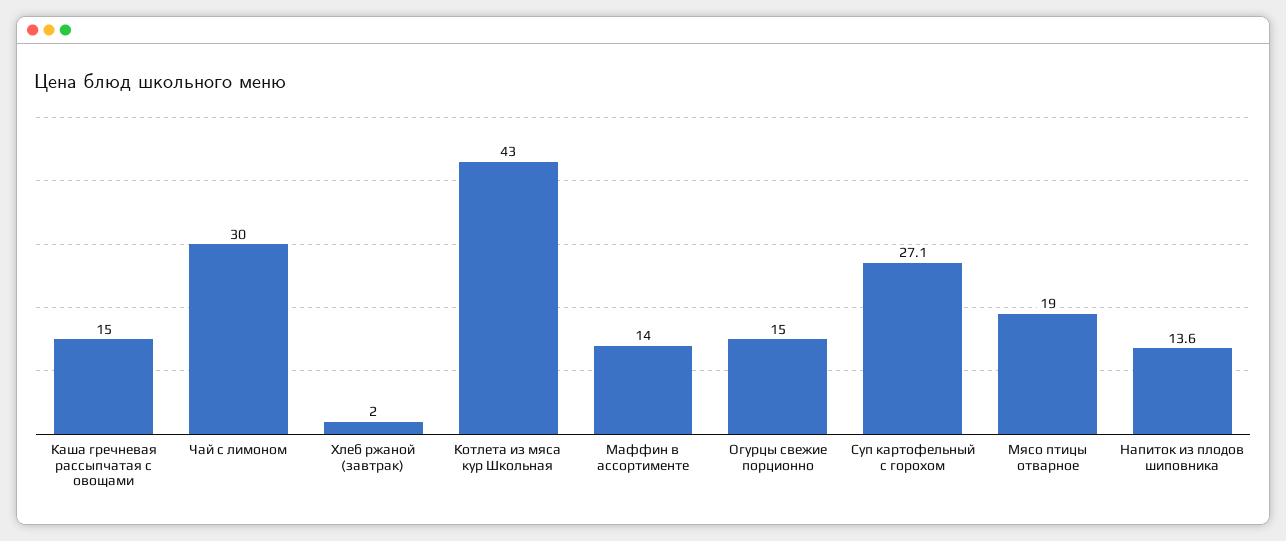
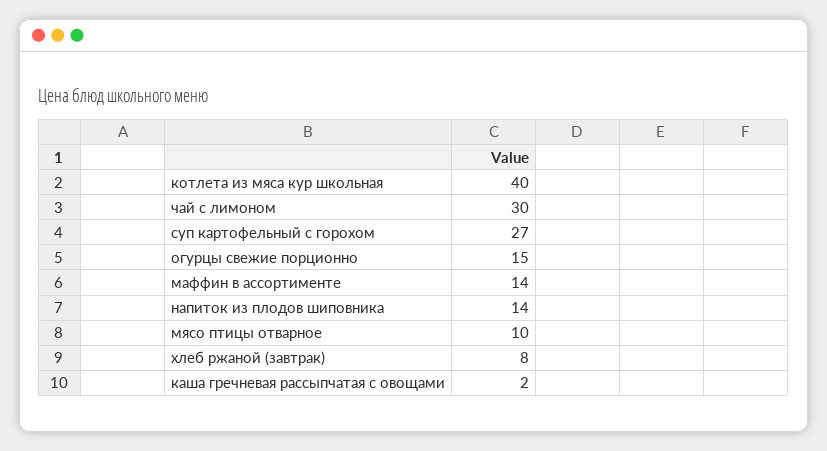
  {
-   "Каша гречневая рассыпчатая с овощами": 15,
+   "Каша гречневая рассыпчатая с овощами": 2,
    "Чай с лимоном": 30,
-   "Хлеб ржаной (завтрак)": 2,
+   "Хлеб ржаной (завтрак)": 8,
-   "Котлета из мяса кур Школьная": 43,
+   "Котлета из мяса кур Школьная": 40,
    "Маффин в ассортименте": 14,
    "Огурцы свежие порционно": 15,
    "Суп картофельный с горохом": 27.1,
-   "Мясо птицы отварное": 19,
+   "Мясо птицы отварное": 10,
    "Напиток из плодов шиповника": 13.6
  }

